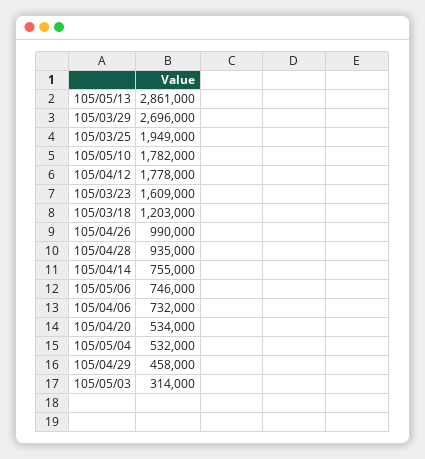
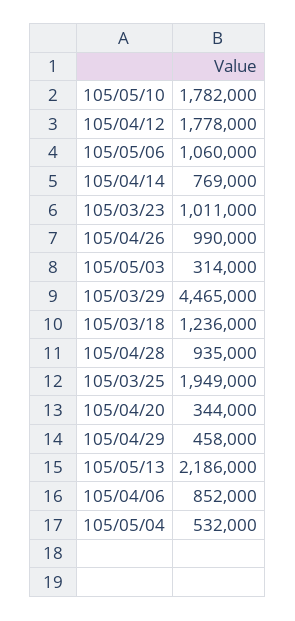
  {
-   "105/05/13": 2861000,
+   "105/05/13": 2186000,
-   "105/03/29": 2696000,
+   "105/03/29": 4465000,
    "105/03/25": 1949000,
    "105/05/10": 1782000,
    "105/04/12": 1778000,
-   "105/03/23": 1609000,
+   "105/03/23": 1011000,
-   "105/03/18": 1203000,
+   "105/03/18": 1236000,
    "105/04/26": 990000,
    "105/04/28": 935000,
-   "105/04/14": 755000,
+   "105/04/14": 769000,
-   "105/05/06": 746000,
+   "105/05/06": 1060000,
-   "105/04/06": 732000,
+   "105/04/06": 852000,
-   "105/04/20": 534000,
+   "105/04/20": 344000,
    "105/05/04": 532000,
    "105/04/29": 458000,
    "105/05/03": 314000
  }

